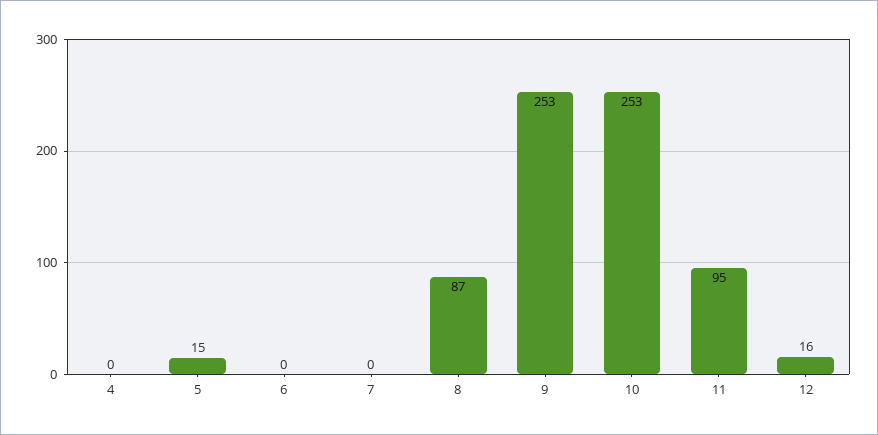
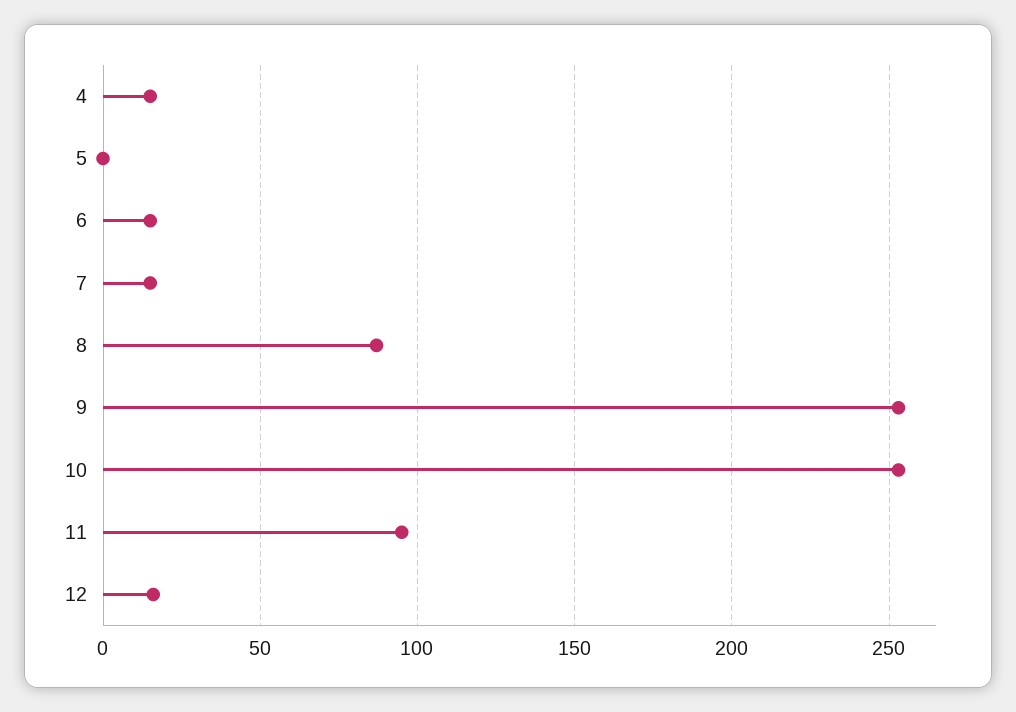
  {
-   "4": 0,
+   "4": 15,
-   "5": 15,
+   "5": 0,
-   "6": 0,
+   "6": 15,
-   "7": 0,
+   "7": 15,
    "8": 87,
    "9": 253,
    "10": 253,
    "11": 95,
    "12": 16
  }

